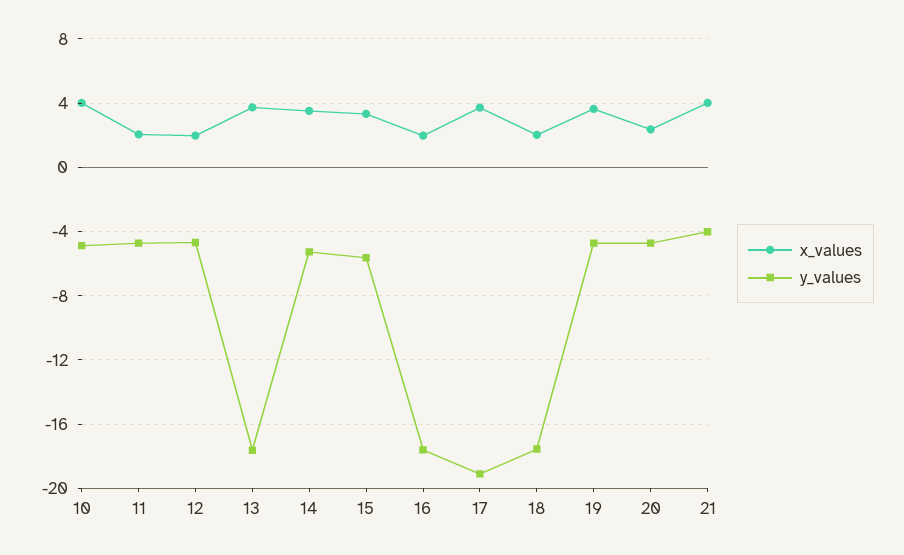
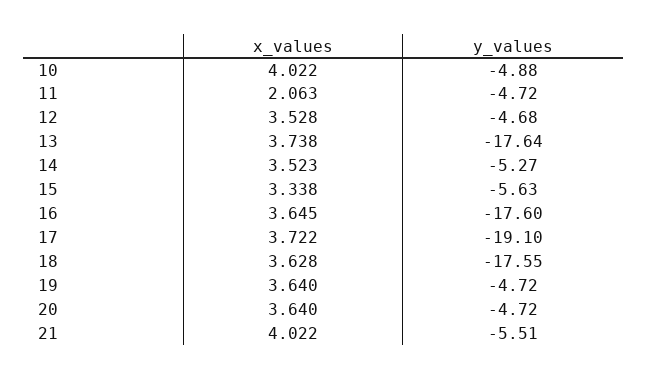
  {
    "x_values": {
      "10": 4.022,
      "11": 2.063,
-     "12": 2,
+     "12": 3.528,
      "13": 3.738,
      "14": 3.523,
      "15": 3.338,
-     "16": 2,
+     "16": 3.645,
      "17": 3.722,
-     "18": 2,
+     "18": 3.628,
      "19": 3.64,
-     "20": 2.5,
+     "20": 3.64,
      "21": 4.022
    },
    "y_values": {
      "10": -4.88,
      "11": -4.72,
      "12": -4.68,
      "13": -17.64,
      "14": -5.27,
      "15": -5.63,
      "16": -17.6,
      "17": -19.1,
      "18": -17.55,
      "19": -4.72,
      "20": -4.72,
-     "21": -4
+     "21": -5.51
    }
  }

